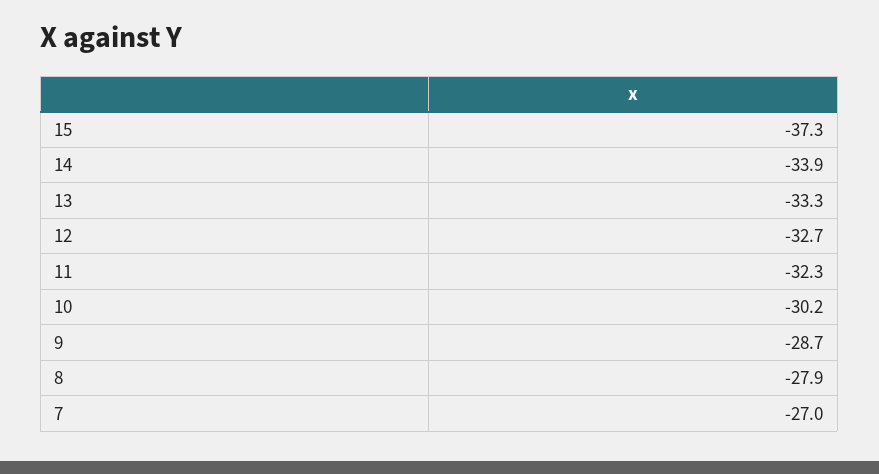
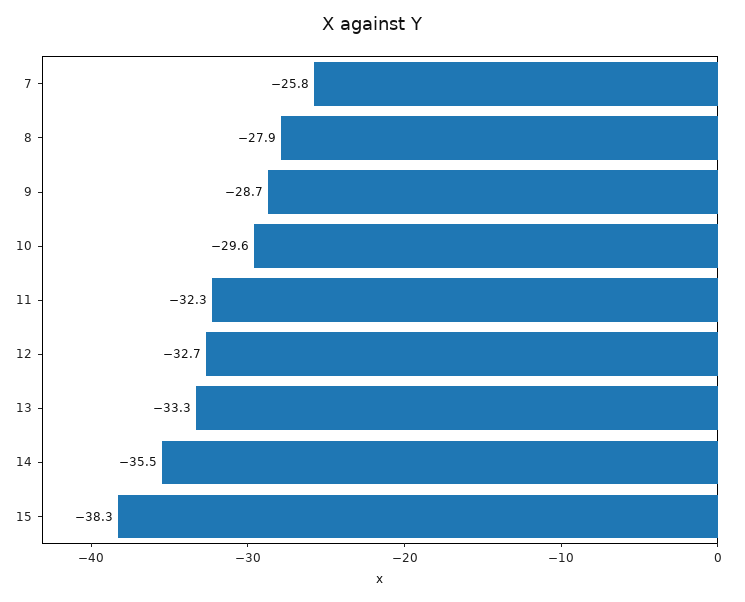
  {
-   "15": -37.3,
+   "15": -38.3,
-   "14": -33.9,
+   "14": -35.5,
    "13": -33.3,
    "12": -32.7,
    "11": -32.3,
-   "10": -30.2,
+   "10": -29.6,
    "9": -28.7,
    "8": -27.9,
-   "7": -27
+   "7": -25.8
  }

